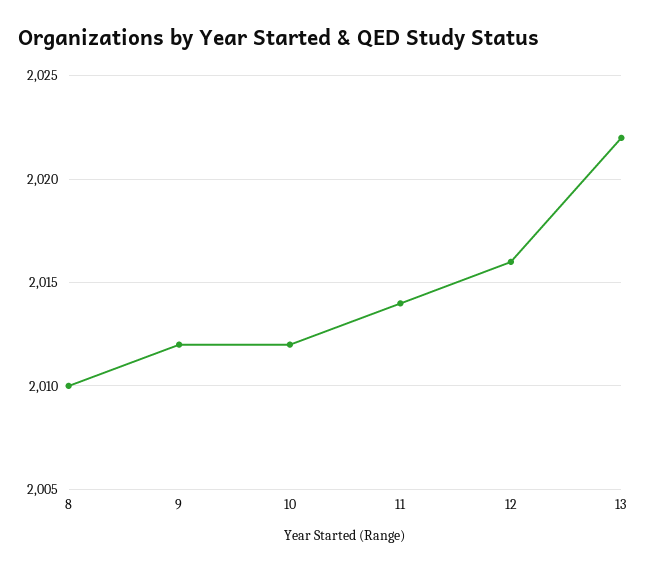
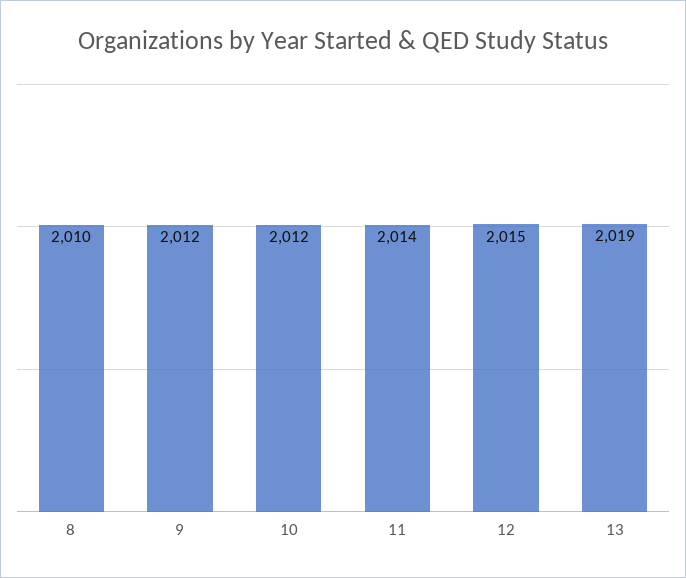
  {
    "8": 2010,
    "9": 2012,
    "10": 2012,
    "11": 2014,
-   "12": 2016,
+   "12": 2015,
-   "13": 2022
+   "13": 2019
  }

